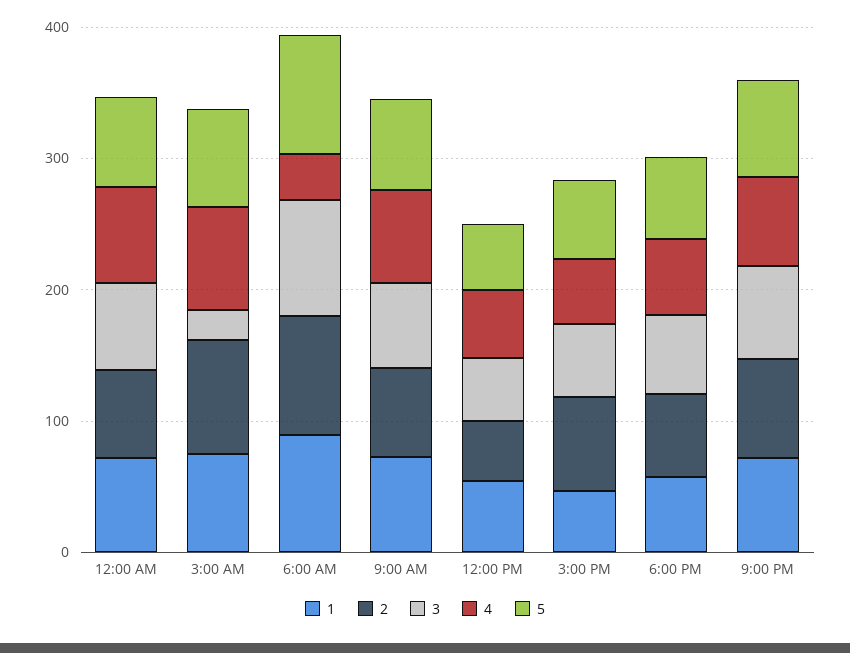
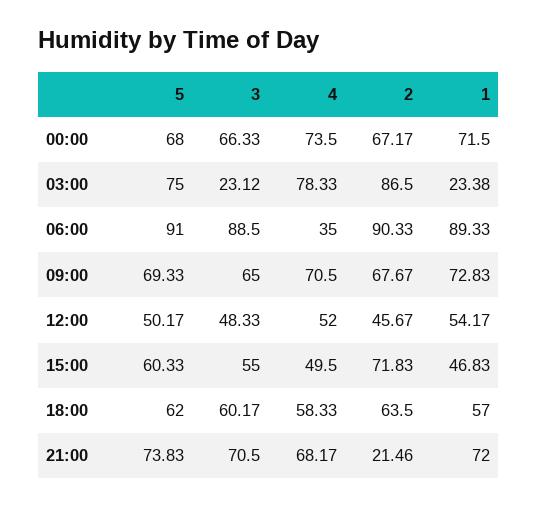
  {
    "1": {
      "12:00 AM": 71.5,
-     "3:00 AM": 80,
+     "3:00 AM": 23.38,
      "6:00 AM": 89.33,
      "9:00 AM": 72.83,
      "12:00 PM": 54.17,
      "3:00 PM": 46.83,
      "6:00 PM": 57,
      "9:00 PM": 72
    },
    "2": {
      "12:00 AM": 67.17,
      "3:00 AM": 86.5,
      "6:00 AM": 90.33,
      "9:00 AM": 67.67,
      "12:00 PM": 45.67,
      "3:00 PM": 71.83,
      "6:00 PM": 63.5,
-     "9:00 PM": 80
+     "9:00 PM": 21.46
    },
    "3": {
      "12:00 AM": 66.33,
      "3:00 AM": 23.12,
      "6:00 AM": 88.5,
      "9:00 AM": 65,
      "12:00 PM": 48.33,
      "3:00 PM": 55,
      "6:00 PM": 60.17,
      "9:00 PM": 70.5
    },
    "4": {
      "12:00 AM": 73.5,
      "3:00 AM": 78.33,
      "6:00 AM": 35,
      "9:00 AM": 70.5,
      "12:00 PM": 52,
      "3:00 PM": 49.5,
      "6:00 PM": 58.33,
      "9:00 PM": 68.17
    },
    "5": {
      "12:00 AM": 68,
      "3:00 AM": 75,
      "6:00 AM": 91,
      "9:00 AM": 69.33,
      "12:00 PM": 50.17,
      "3:00 PM": 60.33,
      "6:00 PM": 62,
      "9:00 PM": 73.83
    }
  }

